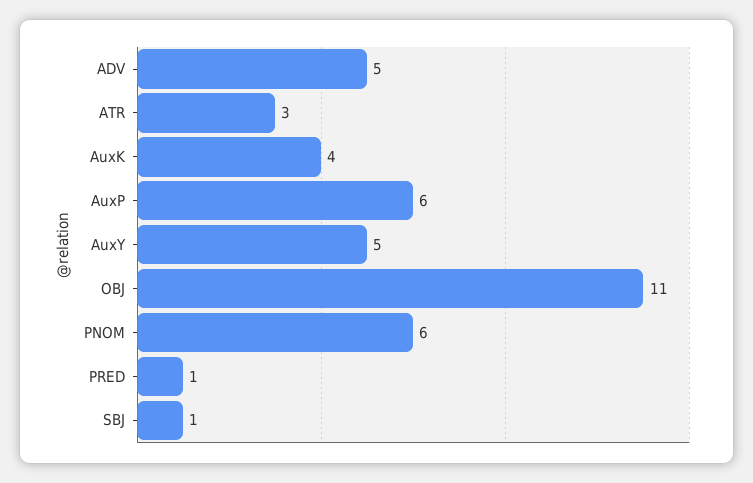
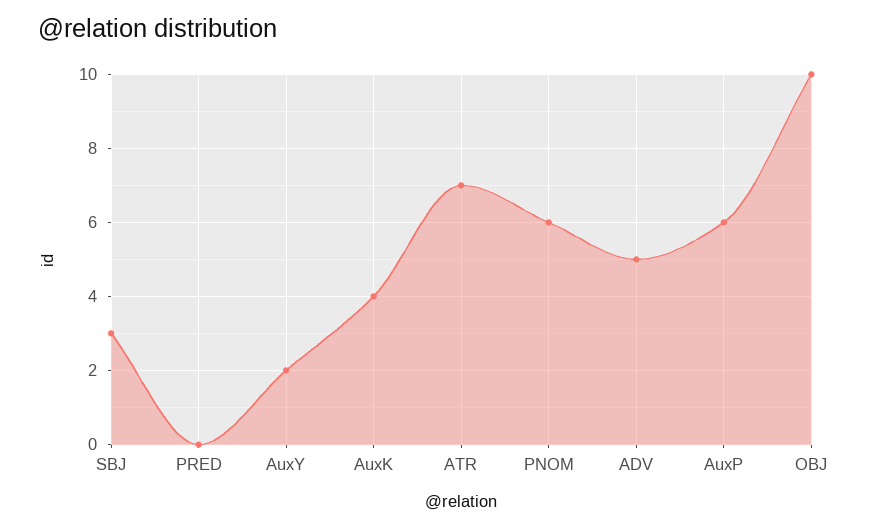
  {
    "ADV": 5,
-   "ATR": 3,
+   "ATR": 7,
    "AuxK": 4,
    "AuxP": 6,
-   "AuxY": 5,
+   "AuxY": 2,
-   "OBJ": 11,
+   "OBJ": 10,
    "PNOM": 6,
-   "PRED": 1,
+   "PRED": 0,
-   "SBJ": 1
+   "SBJ": 3
  }

